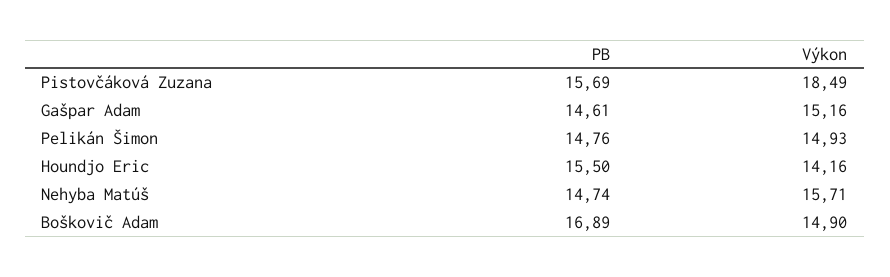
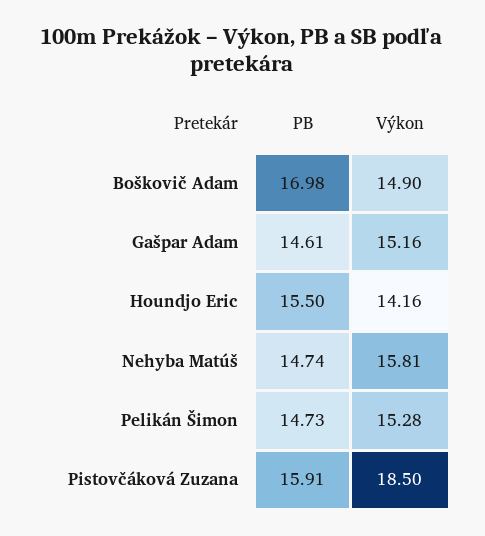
  {
    "PB": {
-     "Pistovčáková Zuzana": 15.69,
+     "Pistovčáková Zuzana": 15.91,
      "Gašpar Adam": 14.61,
-     "Pelikán Šimon": 14.76,
+     "Pelikán Šimon": 14.73,
      "Houndjo Eric": 15.5,
      "Nehyba Matúš": 14.74,
-     "Boškovič Adam": 16.89
+     "Boškovič Adam": 16.98
    },
    "Výkon": {
-     "Pistovčáková Zuzana": 18.49,
+     "Pistovčáková Zuzana": 18.5,
      "Gašpar Adam": 15.16,
-     "Pelikán Šimon": 14.93,
+     "Pelikán Šimon": 15.28,
      "Houndjo Eric": 14.16,
-     "Nehyba Matúš": 15.71,
+     "Nehyba Matúš": 15.81,
      "Boškovič Adam": 14.9
    }
  }

